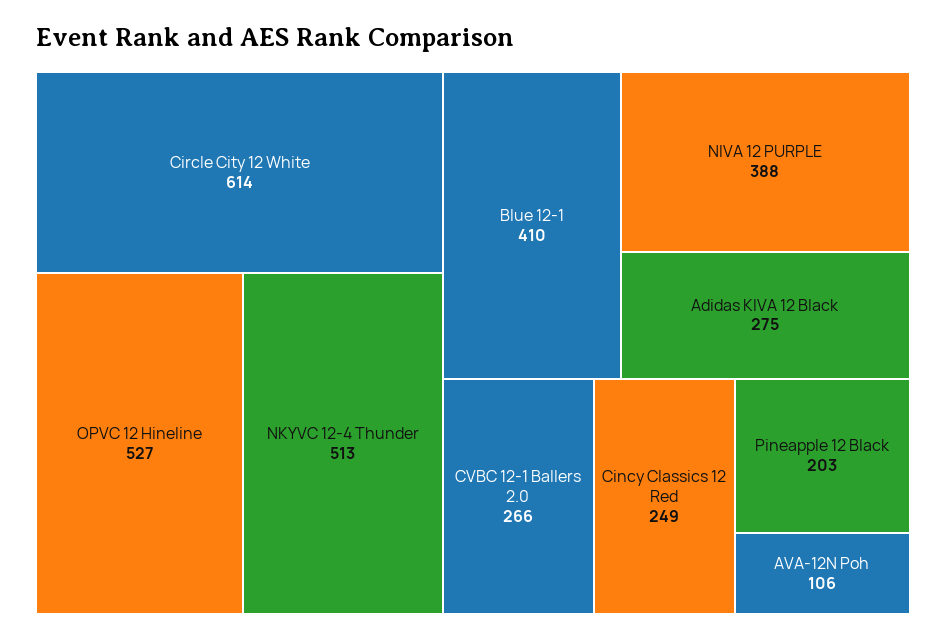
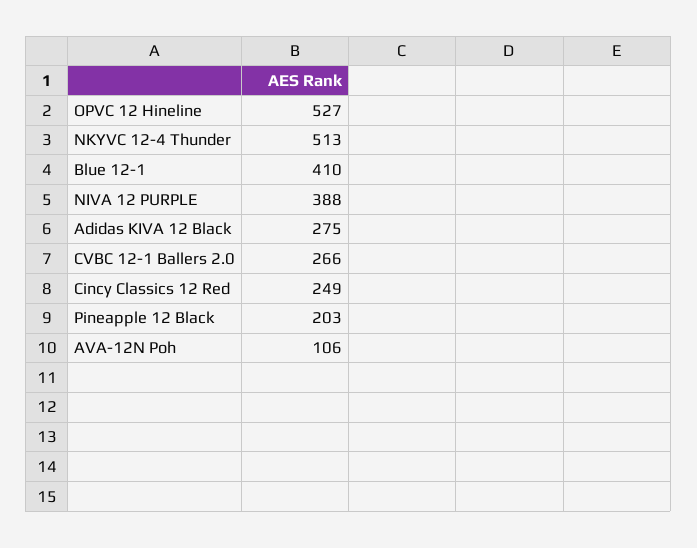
  {
-   "Circle City 12 White": 614,
    "OPVC 12 Hineline": 527,
    "NKYVC 12-4 Thunder": 513,
    "Blue 12-1": 410,
    "NIVA 12 PURPLE": 388,
    "Adidas KIVA 12 Black": 275,
    "CVBC 12-1 Ballers 2.0": 266,
    "Cincy Classics 12 Red": 249,
    "Pineapple 12 Black": 203,
    "AVA-12N Poh": 106
  }

